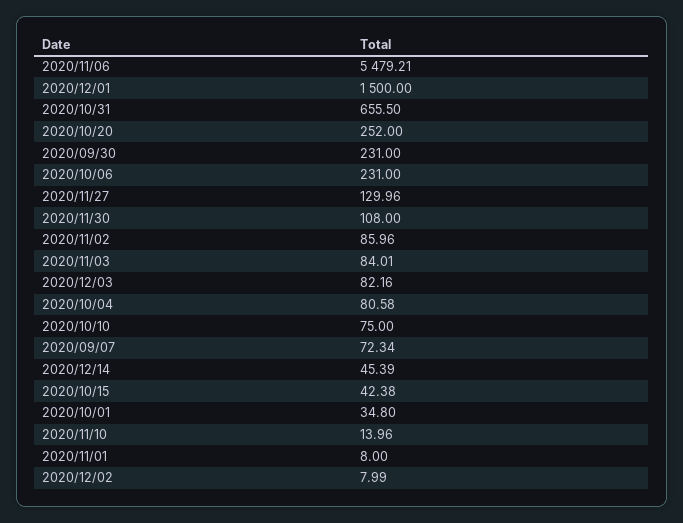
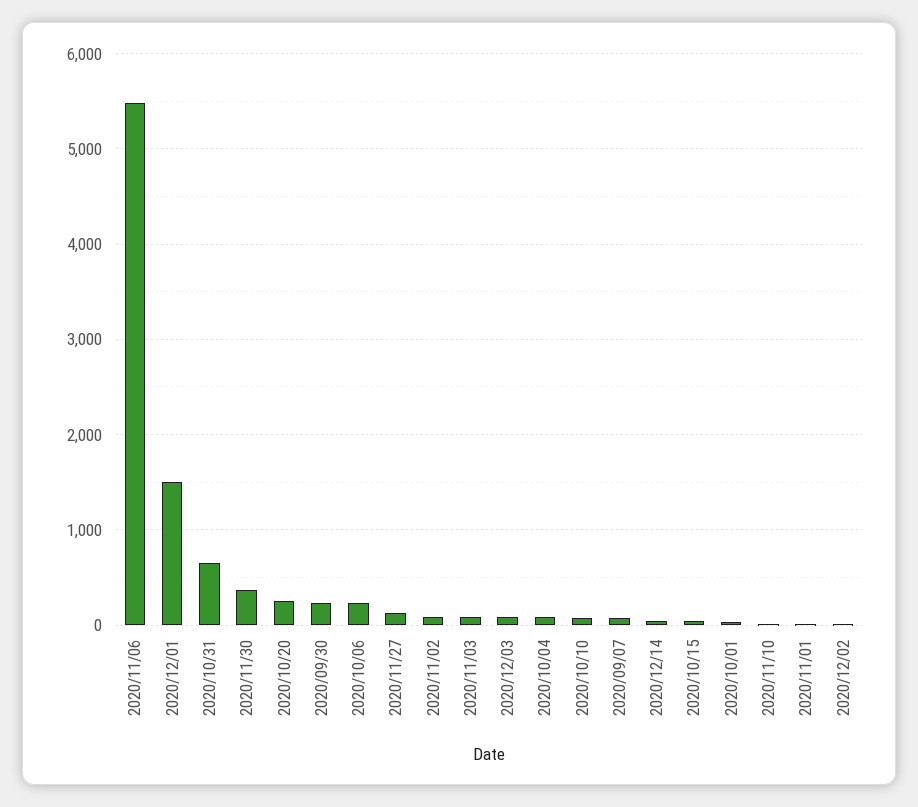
  {
    "2020/11/06": 5479.21,
    "2020/12/01": 1500,
    "2020/10/31": 655.5,
    "2020/10/20": 252,
    "2020/09/30": 231,
    "2020/10/06": 231,
    "2020/11/27": 129.96,
-   "2020/11/30": 108,
+   "2020/11/30": 400,
    "2020/11/02": 85.96,
    "2020/11/03": 84.01,
    "2020/12/03": 82.16,
    "2020/10/04": 80.58,
    "2020/10/10": 75,
    "2020/09/07": 72.34,
    "2020/12/14": 45.39,
    "2020/10/15": 42.38,
    "2020/10/01": 34.8,
    "2020/11/10": 13.96,
    "2020/11/01": 8,
    "2020/12/02": 7.99
  }

